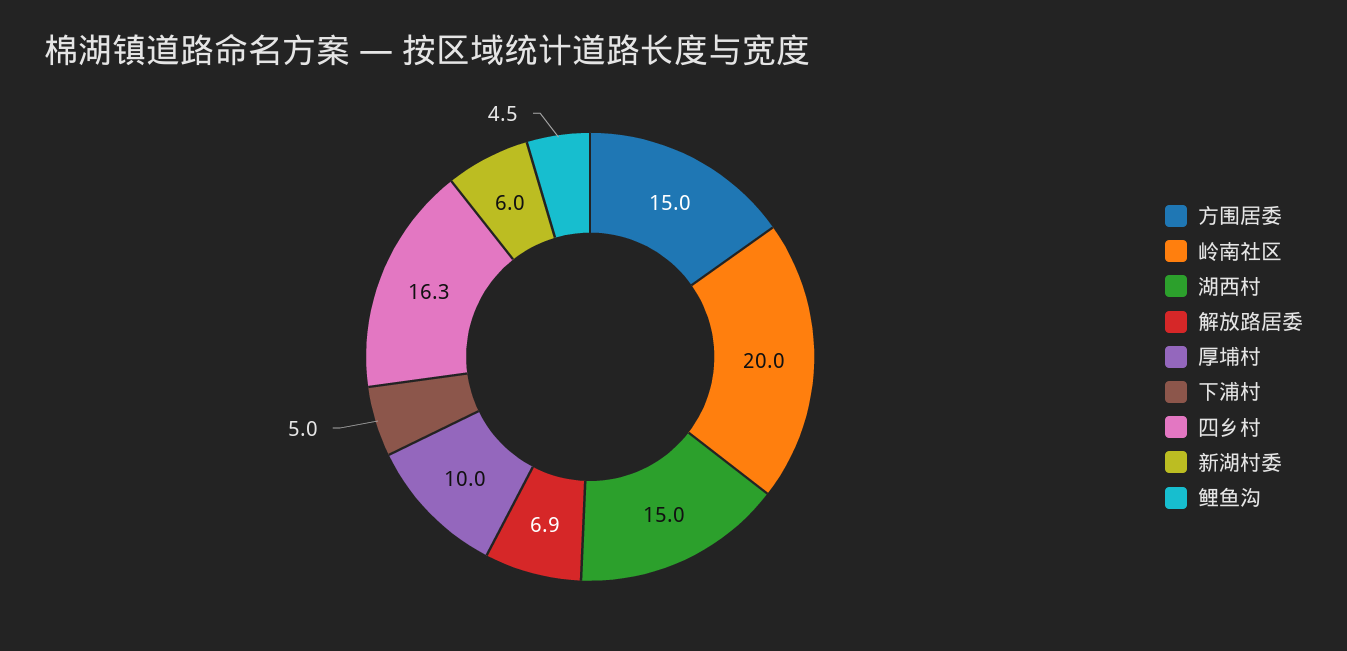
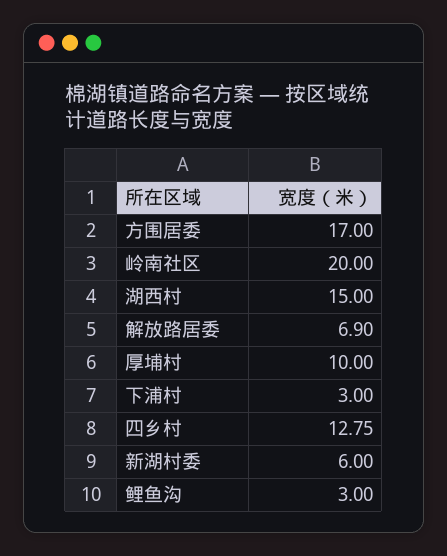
  {
-   "方围居委": 15,
+   "方围居委": 17,
    "岭南社区": 20,
    "湖西村": 15,
    "解放路居委": 6.9,
    "厚埔村": 10,
-   "下浦村": 5,
+   "下浦村": 3,
-   "四乡村": 16.3,
+   "四乡村": 12.75,
    "新湖村委": 6,
-   "鲤鱼沟": 4.5
+   "鲤鱼沟": 3
  }

